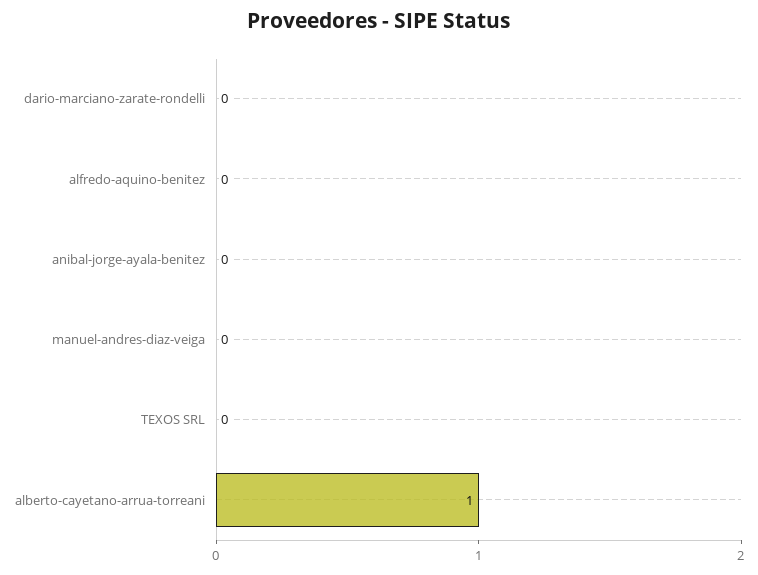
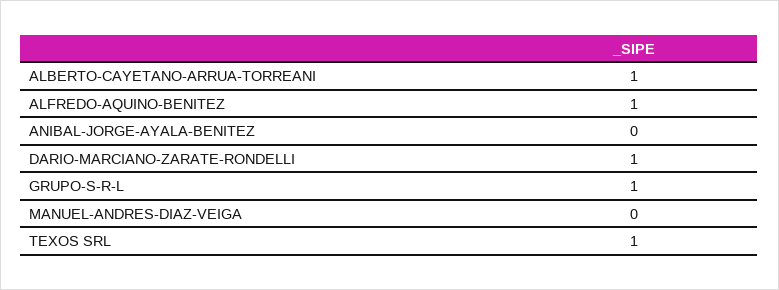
  {
-   "dario-marciano-zarate-rondelli": 0,
+   "dario-marciano-zarate-rondelli": 1,
-   "alfredo-aquino-benitez": 0,
+   "alfredo-aquino-benitez": 1,
    "anibal-jorge-ayala-benitez": 0,
    "manuel-andres-diaz-veiga": 0,
-   "TEXOS SRL": 0,
+   "TEXOS SRL": 1,
-   "alberto-cayetano-arrua-torreani": 1
+   "alberto-cayetano-arrua-torreani": 1,
+   "GRUPO-S-R-L": 1
  }

